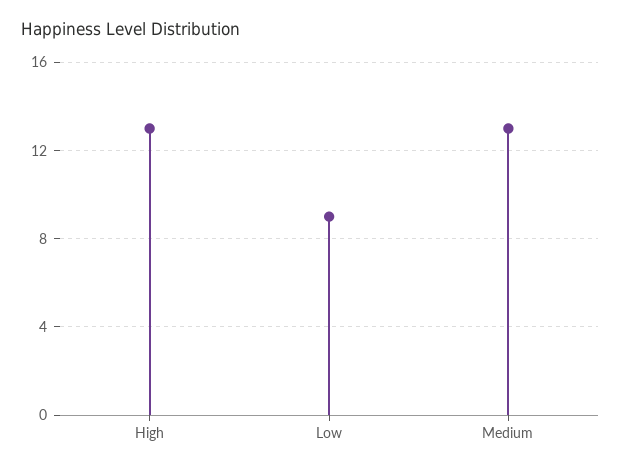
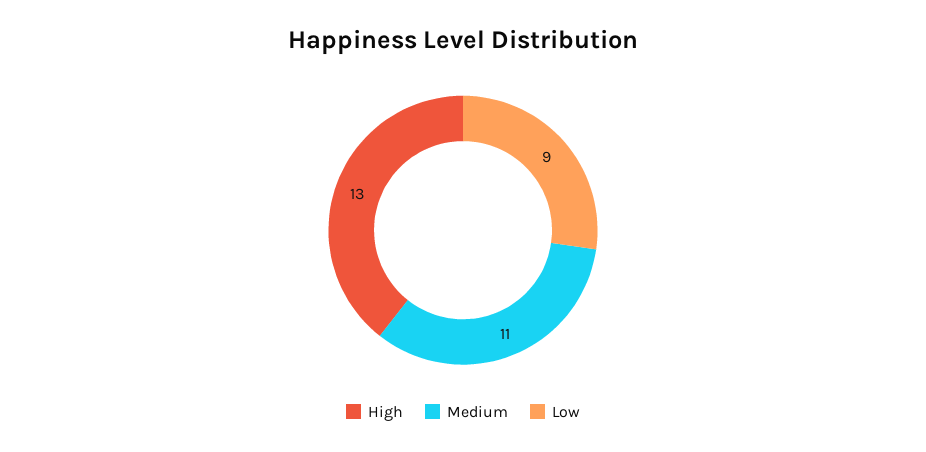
  {
    "High": 13,
    "Low": 9,
-   "Medium": 13
+   "Medium": 11
  }

